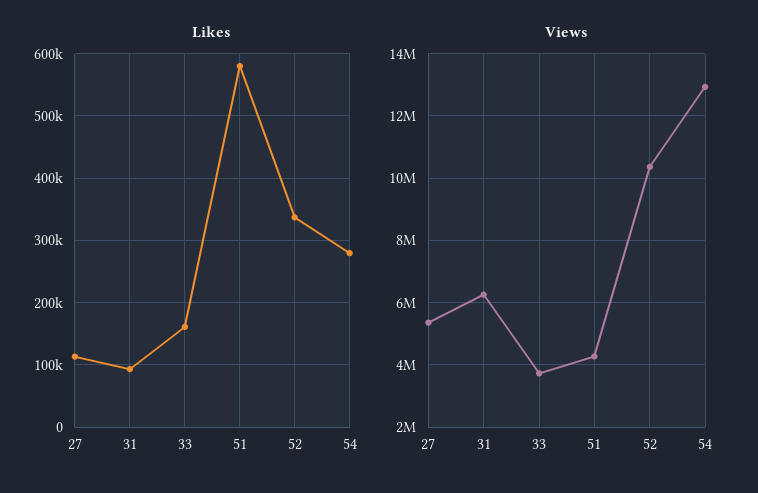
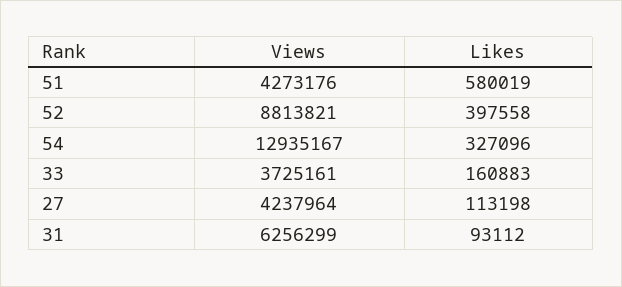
  {
    "Likes": {
      "27": 113198,
      "31": 93112,
      "33": 160883,
      "51": 580019,
-     "52": 340000,
+     "52": 397558,
-     "54": 280000
+     "54": 327096
    },
    "Views": {
-     "27": 5400000,
+     "27": 4237964,
      "31": 6256299,
      "33": 3725161,
      "51": 4273176,
-     "52": 10400000,
+     "52": 8813821,
      "54": 12935167
    }
  }

